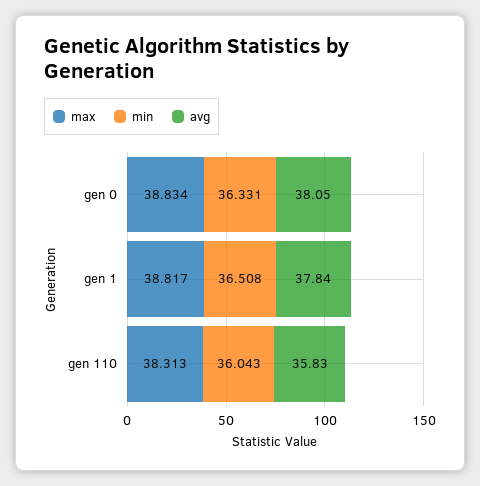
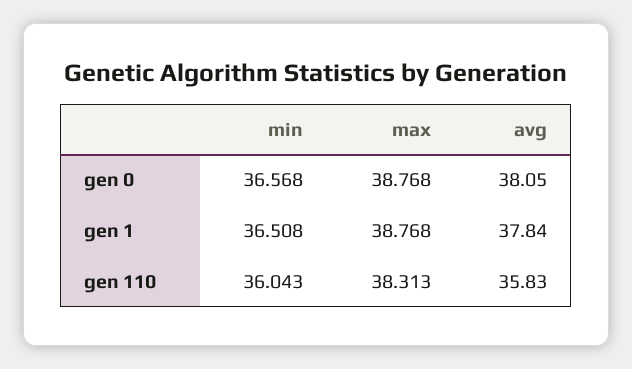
  {
    "max": {
-     "gen 0": 38.834,
+     "gen 0": 38.768,
-     "gen 1": 38.817,
+     "gen 1": 38.768,
      "gen 110": 38.313
    },
    "min": {
-     "gen 0": 36.331,
+     "gen 0": 36.568,
      "gen 1": 36.508,
      "gen 110": 36.043
    },
    "avg": {
      "gen 0": 38.05,
      "gen 1": 37.84,
      "gen 110": 35.83
    }
  }

